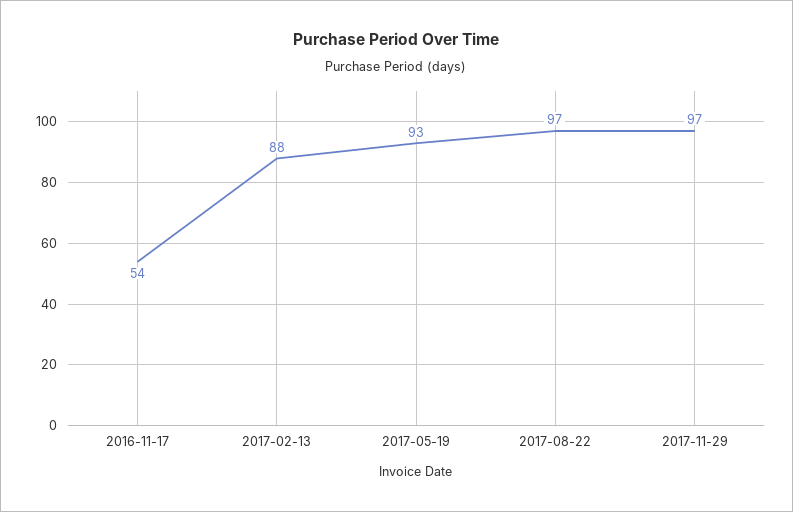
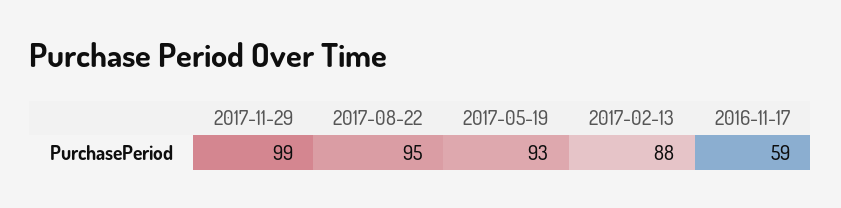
  {
-   "2016-11-17": 54,
+   "2016-11-17": 59,
    "2017-02-13": 88,
    "2017-05-19": 93,
-   "2017-08-22": 97,
+   "2017-08-22": 95,
-   "2017-11-29": 97
+   "2017-11-29": 99
  }

